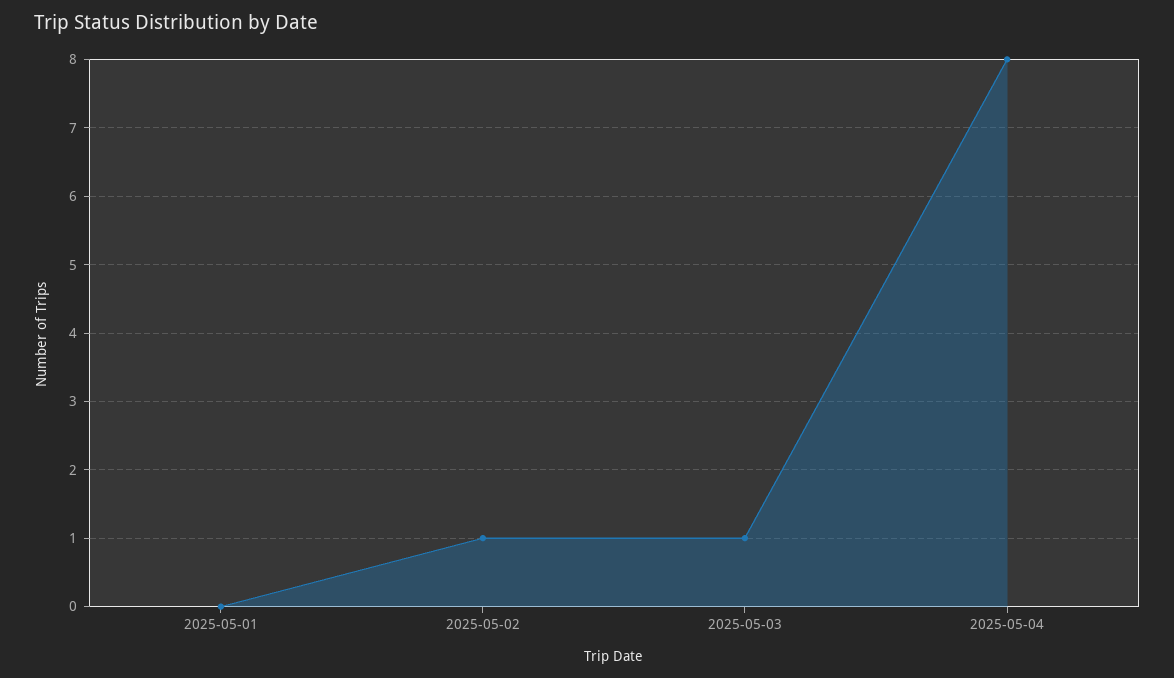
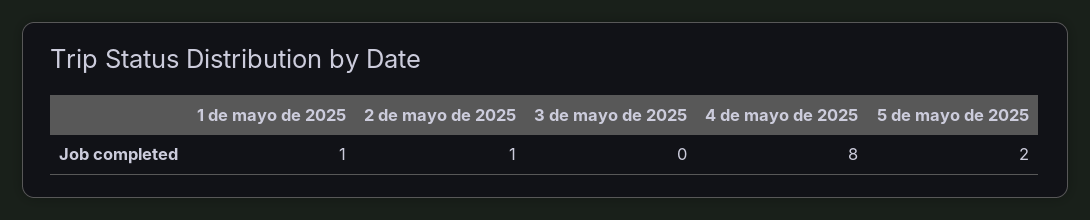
  {
-   "2025-05-01": 0,
+   "2025-05-01": 1,
    "2025-05-02": 1,
-   "2025-05-03": 1,
+   "2025-05-03": 0,
-   "2025-05-04": 8
+   "2025-05-04": 8,
+   "5 de mayo de 2025": 2
  }

